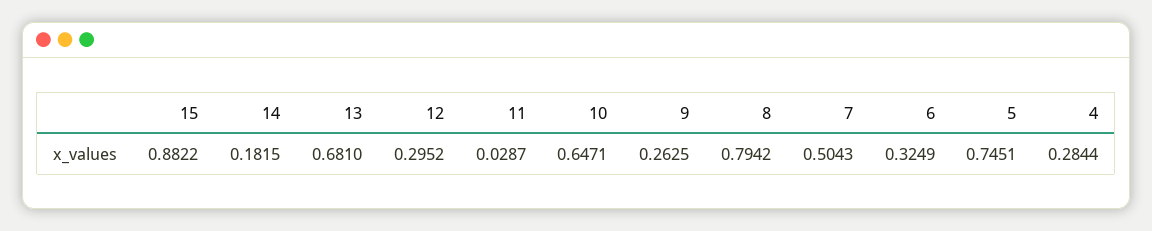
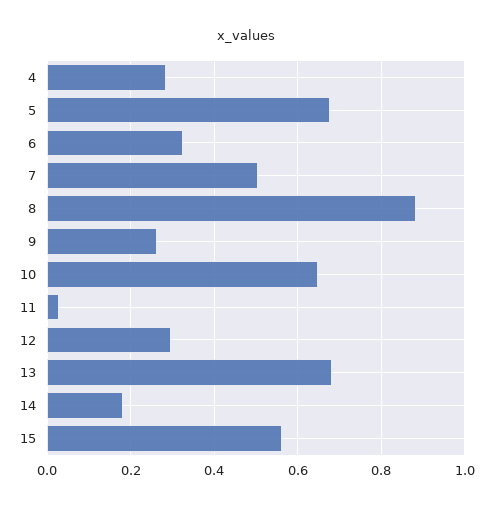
  {
-   "15": 0.8822,
+   "15": 0.56,
    "14": 0.1815,
    "13": 0.681,
    "12": 0.2952,
    "11": 0.0287,
    "10": 0.6471,
    "9": 0.2625,
-   "8": 0.7942,
+   "8": 0.88,
    "7": 0.5043,
    "6": 0.3249,
-   "5": 0.7451,
+   "5": 0.68,
    "4": 0.2844
  }

